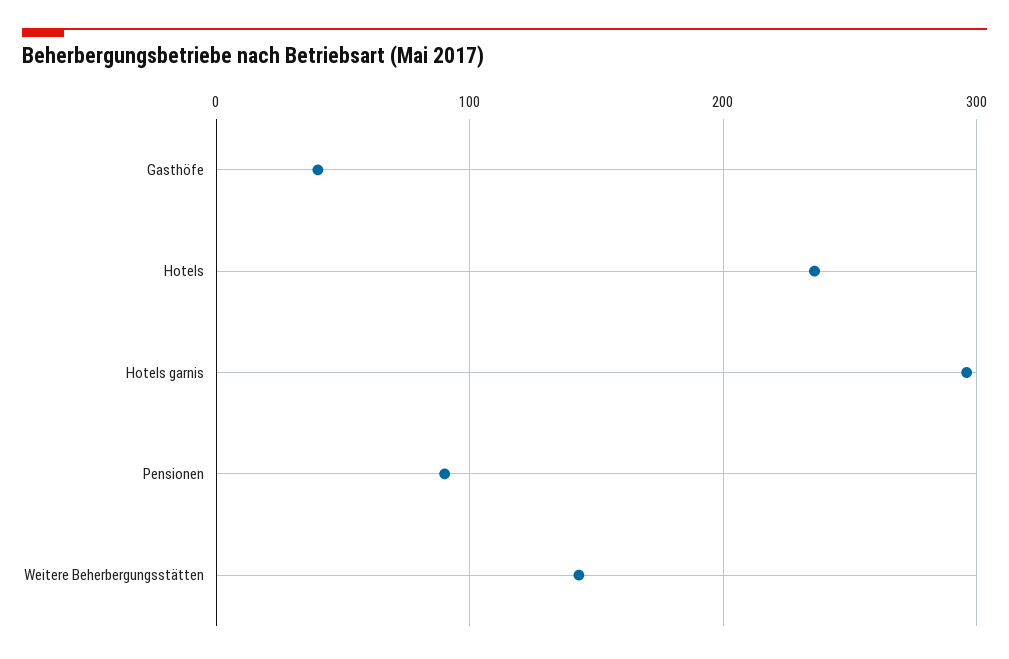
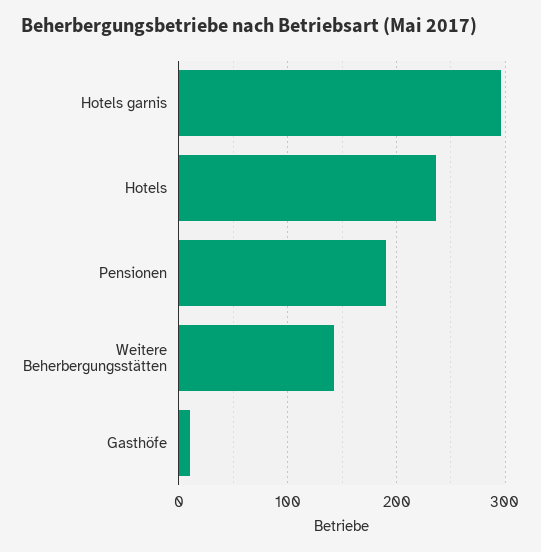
  {
-   "Gasthöfe": 40,
+   "Gasthöfe": 10,
    "Hotels": 240,
    "Hotels garnis": 300,
-   "Pensionen": 90,
+   "Pensionen": 190,
    "Weitere Beherbergungsstätten": 140
  }

